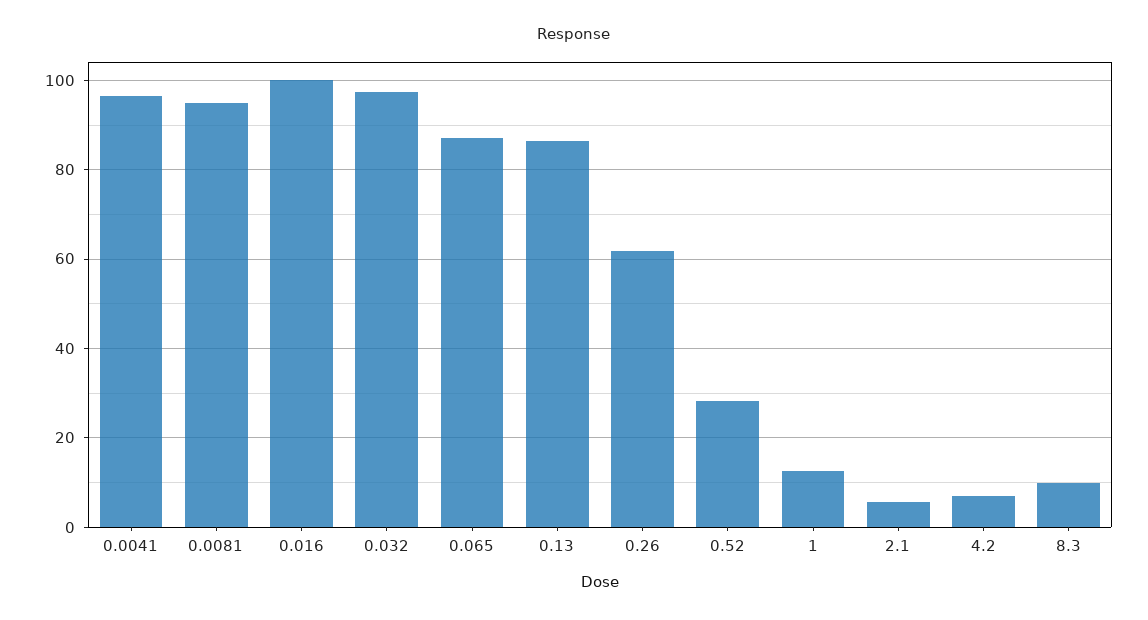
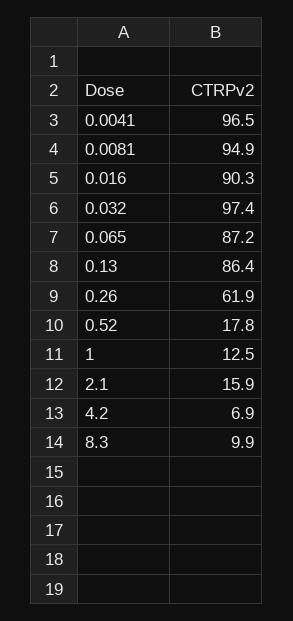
  {
    "0.0041": 96.5,
    "0.0081": 94.9,
-   "0.016": 100,
+   "0.016": 90.3,
    "0.032": 97.4,
    "0.065": 87.2,
    "0.13": 86.4,
    "0.26": 61.9,
-   "0.52": 28,
+   "0.52": 17.8,
    "1": 12.5,
-   "2.1": 6,
+   "2.1": 15.9,
    "4.2": 6.9,
    "8.3": 9.9
  }

